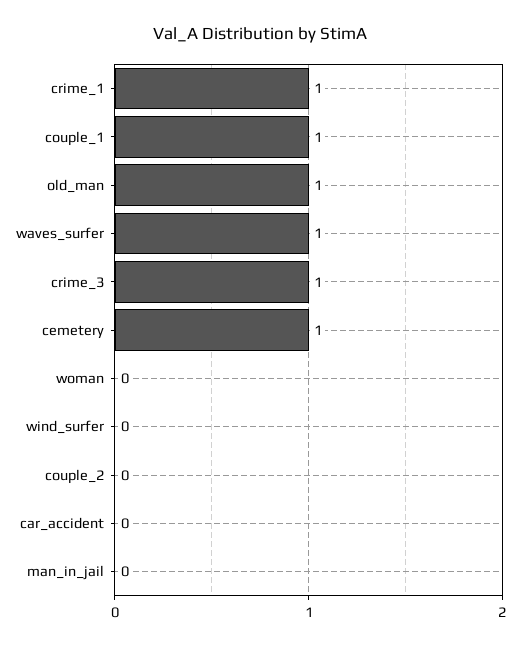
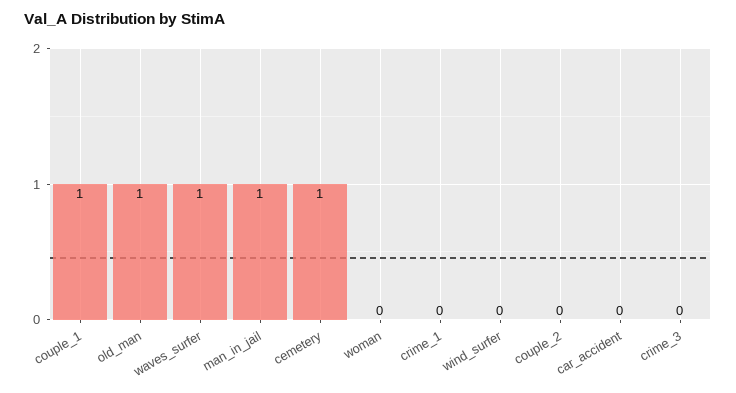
  {
-   "crime_1": 1,
+   "crime_1": 0,
    "couple_1": 1,
    "old_man": 1,
    "waves_surfer": 1,
-   "crime_3": 1,
+   "crime_3": 0,
    "cemetery": 1,
    "woman": 0,
    "wind_surfer": 0,
    "couple_2": 0,
    "car_accident": 0,
-   "man_in_jail": 0
+   "man_in_jail": 1
  }

